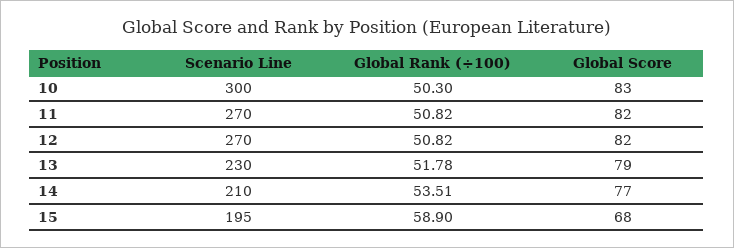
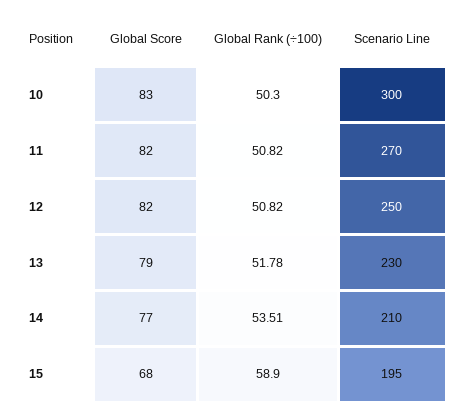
  {
    "Scenario Line": {
      "10": 300,
      "11": 270,
-     "12": 270,
+     "12": 250,
      "13": 230,
      "14": 210,
      "15": 195
    },
    "Global Rank (÷100)": {
      "10": 50.3,
      "11": 50.82,
      "12": 50.82,
      "13": 51.78,
      "14": 53.51,
      "15": 58.9
    },
    "Global Score": {
      "10": 83,
      "11": 82,
      "12": 82,
      "13": 79,
      "14": 77,
      "15": 68
    }
  }

